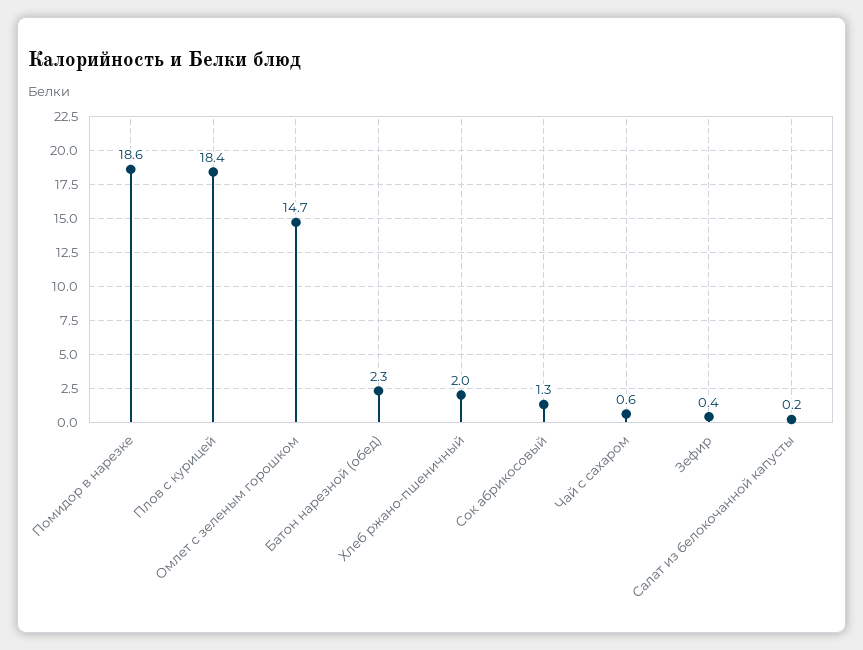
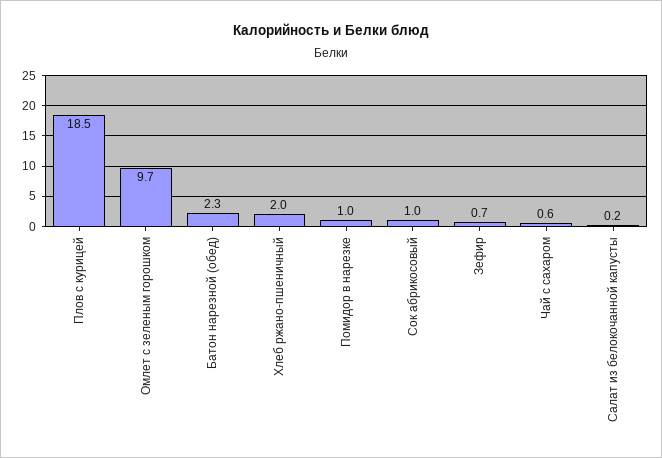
  {
-   "Помидор в нарезке": 18.6,
+   "Помидор в нарезке": 1,
-   "Плов с курицей": 18.4,
+   "Плов с курицей": 18.5,
-   "Омлет с зеленым горошком": 14.7,
+   "Омлет с зеленым горошком": 9.7,
    "Батон нарезной (обед)": 2.3,
    "Хлеб ржано-пшеничный": 2,
-   "Сок абрикосовый": 1.3,
+   "Сок абрикосовый": 1,
    "Чай с сахаром": 0.6,
-   "Зефир": 0.4,
+   "Зефир": 0.7,
    "Салат из белокочанной капусты": 0.2
  }

